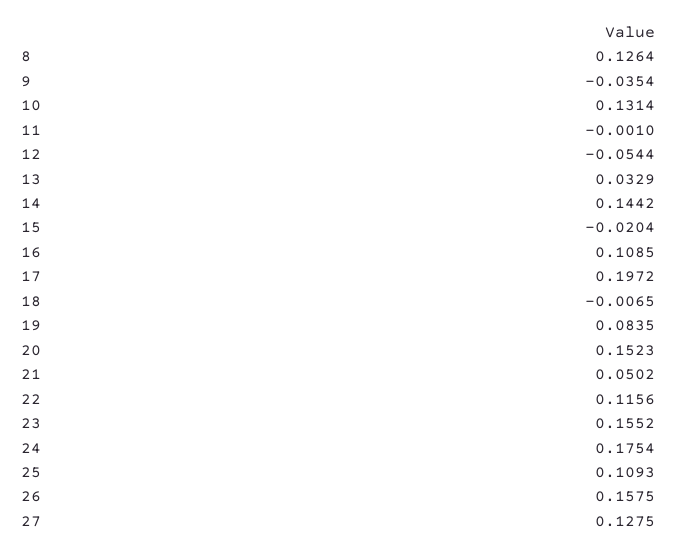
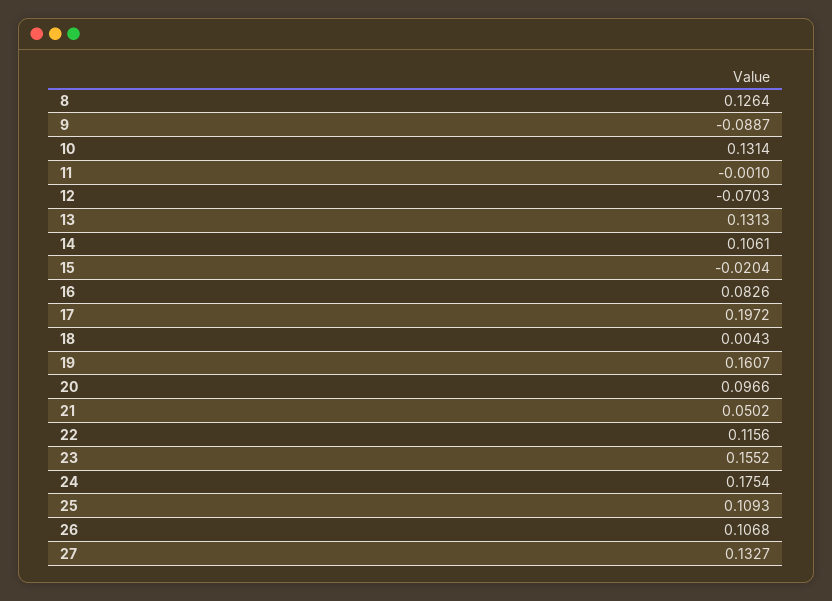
  {
    "8": 0.1264,
-   "9": -0.0354,
+   "9": -0.0887,
    "10": 0.1314,
    "11": -0.001,
-   "12": -0.0544,
+   "12": -0.0703,
-   "13": 0.0329,
+   "13": 0.1313,
-   "14": 0.1442,
+   "14": 0.1061,
    "15": -0.0204,
-   "16": 0.1085,
+   "16": 0.0826,
    "17": 0.1972,
-   "18": -0.0065,
+   "18": 0.0043,
-   "19": 0.0835,
+   "19": 0.1607,
-   "20": 0.1523,
+   "20": 0.0966,
    "21": 0.0502,
    "22": 0.1156,
    "23": 0.1552,
    "24": 0.1754,
    "25": 0.1093,
-   "26": 0.1575,
+   "26": 0.1068,
-   "27": 0.1275
+   "27": 0.1327
  }

